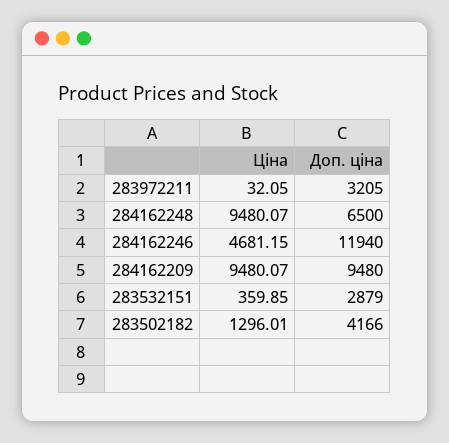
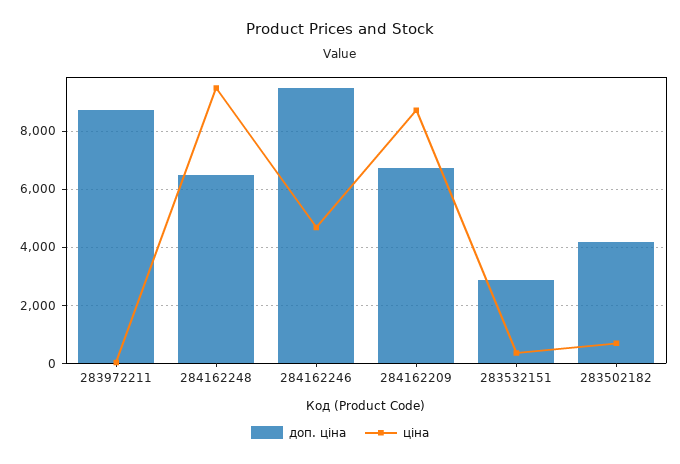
  {
    "Ціна": {
      "283972211": 32.05,
      "284162248": 9480.07,
      "284162246": 4681.15,
-     "284162209": 9480.07,
+     "284162209": 8750,
      "283532151": 359.85,
-     "283502182": 1296.01
+     "283502182": 750
    },
    "Доп. ціна": {
-     "283972211": 3205,
+     "283972211": 8750,
      "284162248": 6500,
-     "284162246": 11940,
+     "284162246": 9500,
-     "284162209": 9480,
+     "284162209": 6750,
      "283532151": 2879,
      "283502182": 4166
    }
  }

